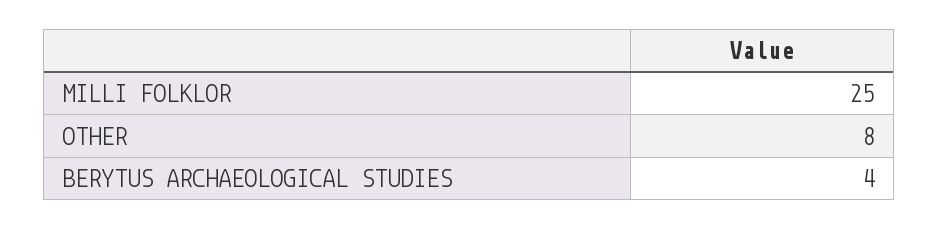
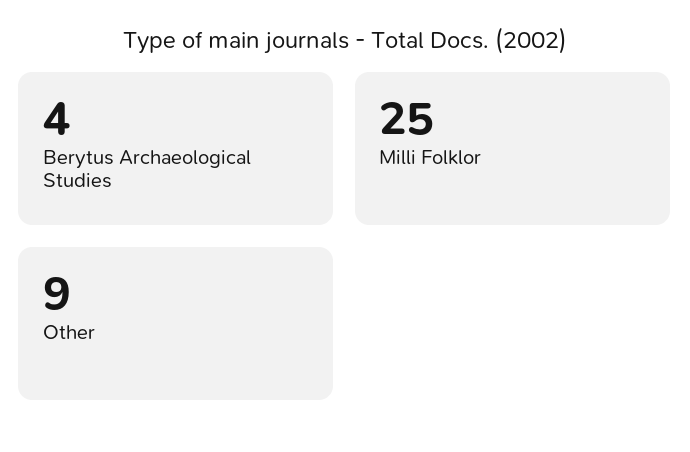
  {
    "MILLI FOLKLOR": 25,
-   "OTHER": 8,
+   "OTHER": 9,
    "BERYTUS ARCHAEOLOGICAL STUDIES": 4
  }

